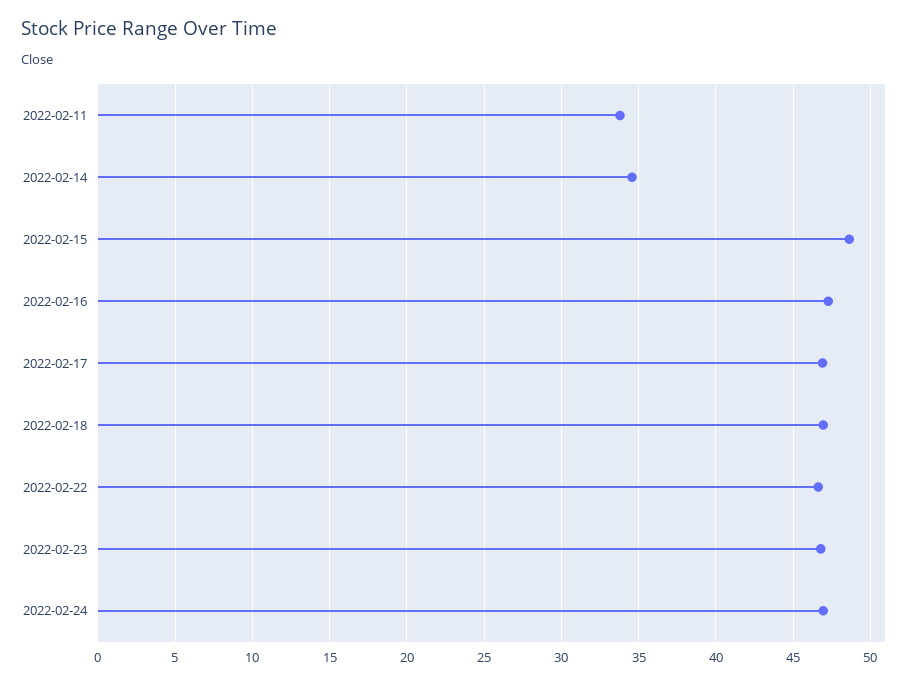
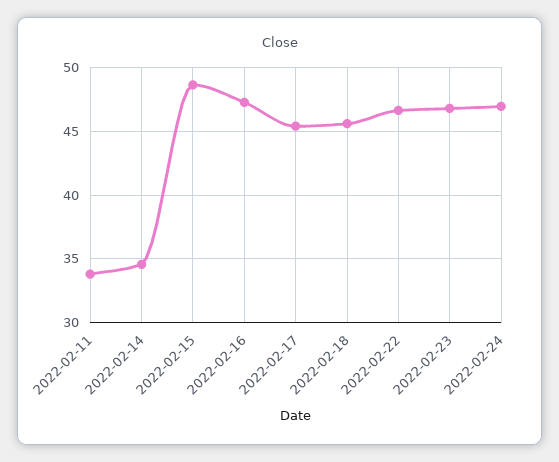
  {
    "2022-02-11": 34,
    "2022-02-14": 34.5,
    "2022-02-15": 48.5,
    "2022-02-16": 47.5,
-   "2022-02-17": 47,
+   "2022-02-17": 45.5,
-   "2022-02-18": 47,
+   "2022-02-18": 45.5,
    "2022-02-22": 46.5,
    "2022-02-23": 47,
    "2022-02-24": 47
  }

